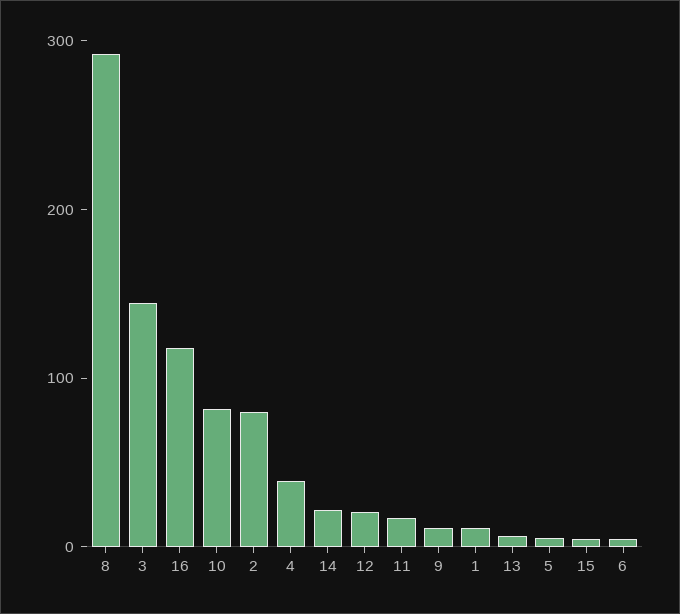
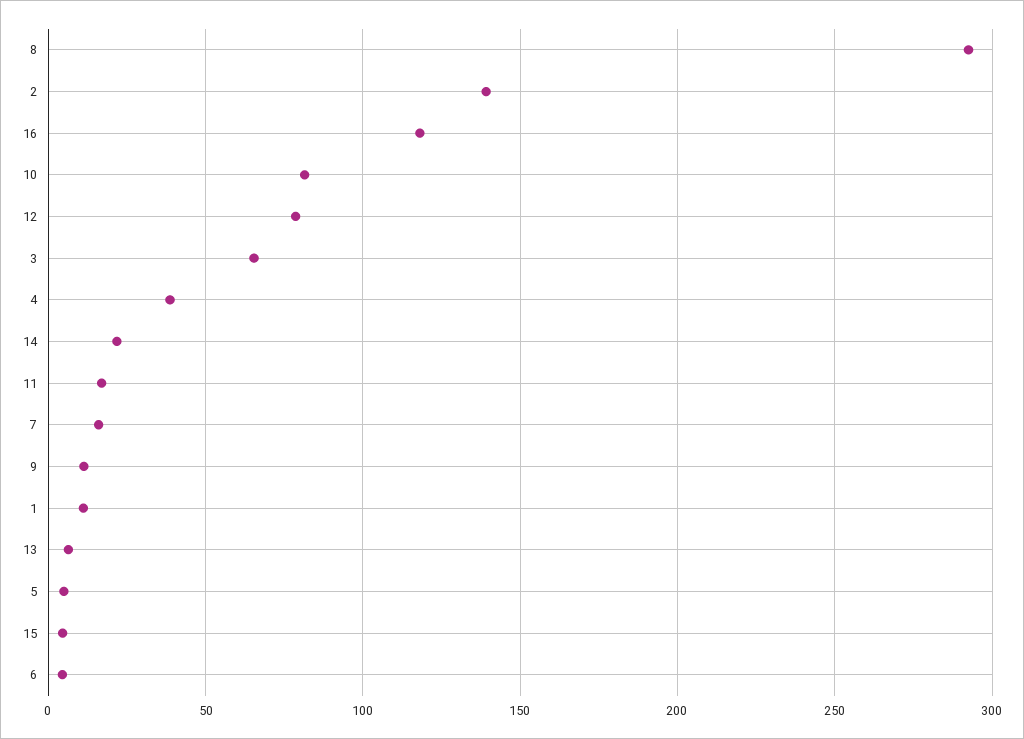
  {
    "8": 295,
-   "3": 140,
+   "3": 65,
    "16": 120,
    "10": 80,
-   "2": 80,
+   "2": 140,
    "4": 40,
    "14": 20,
-   "12": 20,
+   "12": 80,
    "11": 15,
    "9": 10,
    "1": 10,
    "13": 5,
    "5": 5,
    "15": 5,
-   "6": 5
+   "6": 5,
+   "7": 15
  }

